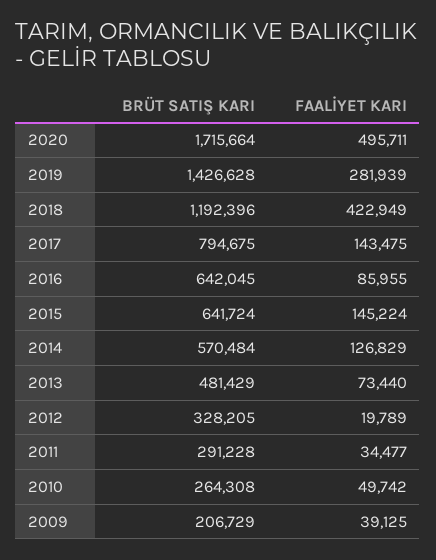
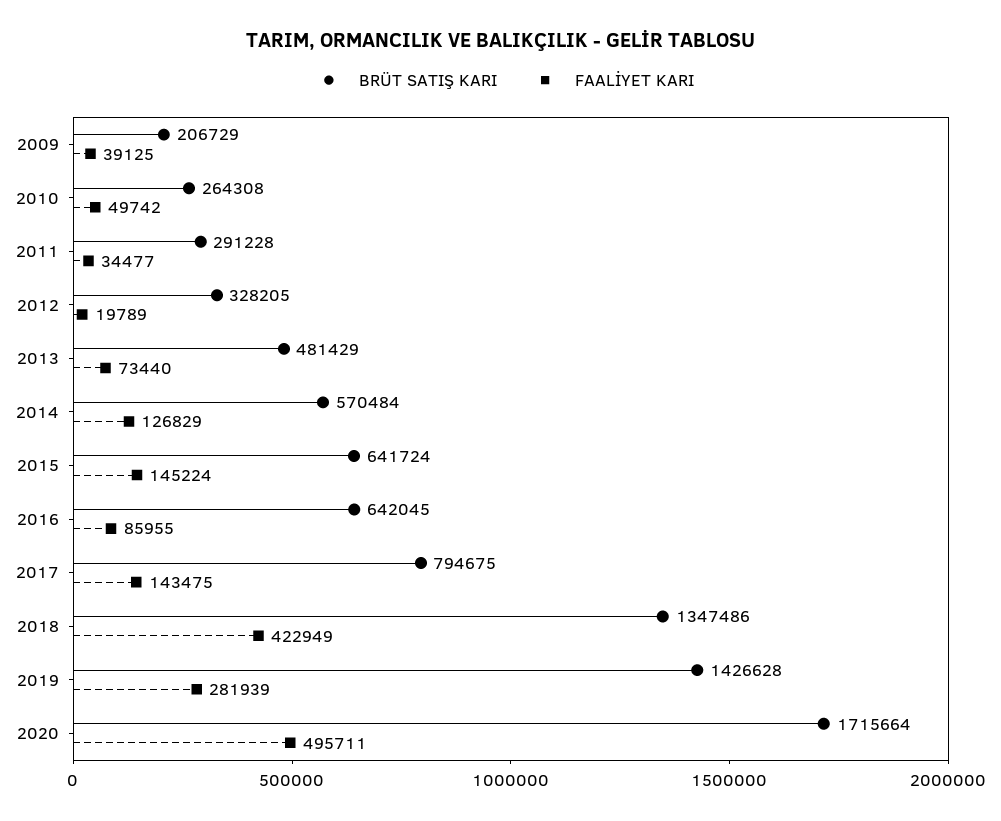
  {
    "BRÜT SATIŞ KARI": {
      "2020": 1715664,
      "2019": 1426628,
-     "2018": 1192396,
+     "2018": 1347486,
      "2017": 794675,
      "2016": 642045,
      "2015": 641724,
      "2014": 570484,
      "2013": 481429,
      "2012": 328205,
      "2011": 291228,
      "2010": 264308,
      "2009": 206729
    },
    "FAALİYET KARI": {
      "2020": 495711,
      "2019": 281939,
      "2018": 422949,
      "2017": 143475,
      "2016": 85955,
      "2015": 145224,
      "2014": 126829,
      "2013": 73440,
      "2012": 19789,
      "2011": 34477,
      "2010": 49742,
      "2009": 39125
    }
  }

